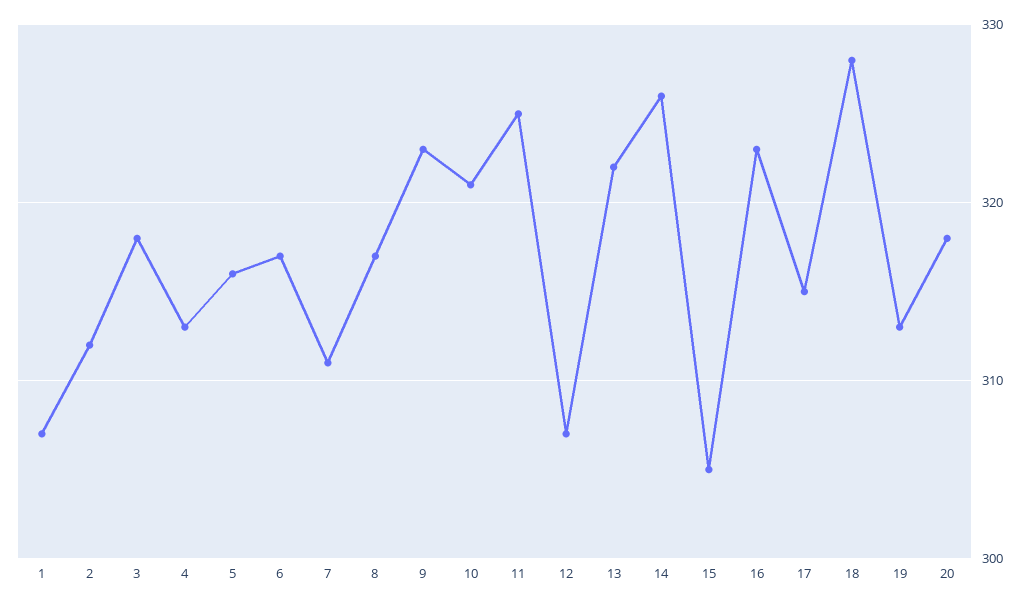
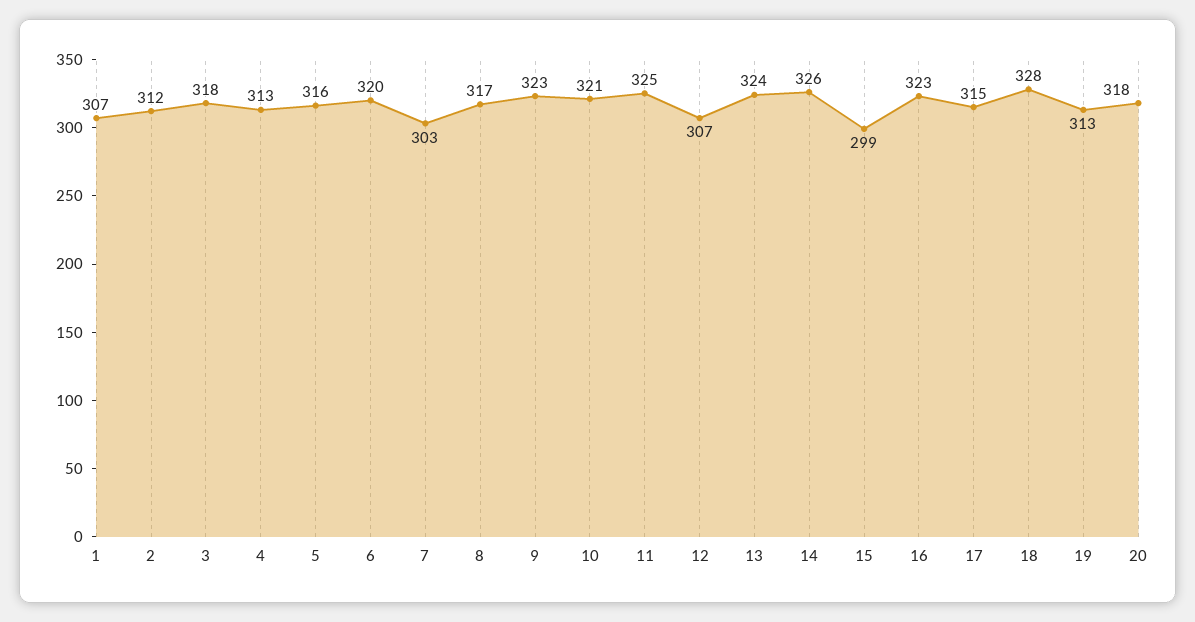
  {
    "1": 307,
    "2": 312,
    "3": 318,
    "4": 313,
    "5": 316,
-   "6": 317,
+   "6": 320,
-   "7": 311,
+   "7": 303,
    "8": 317,
    "9": 323,
    "10": 321,
    "11": 325,
    "12": 307,
-   "13": 322,
+   "13": 324,
    "14": 326,
-   "15": 305,
+   "15": 299,
    "16": 323,
    "17": 315,
    "18": 328,
    "19": 313,
    "20": 318
  }

